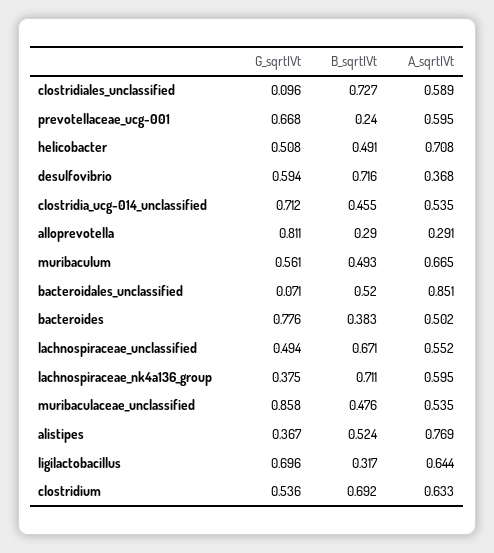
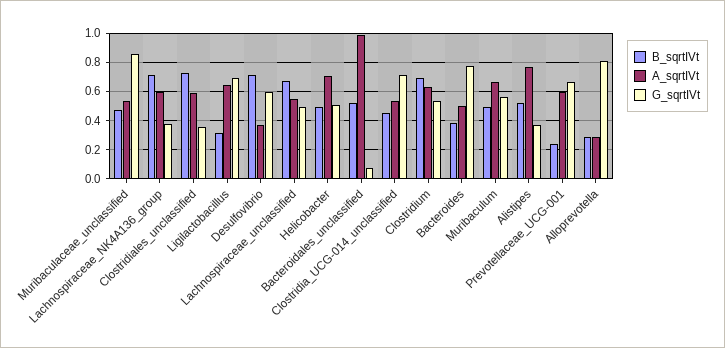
  {
    "G_sqrtIVt": {
-     "clostridiales_unclassified": 0.096,
+     "clostridiales_unclassified": 0.35,
      "prevotellaceae_ucg-001": 0.668,
      "helicobacter": 0.508,
      "desulfovibrio": 0.594,
      "clostridia_ucg-014_unclassified": 0.712,
      "alloprevotella": 0.811,
      "muribaculum": 0.561,
      "bacteroidales_unclassified": 0.071,
      "bacteroides": 0.776,
      "lachnospiraceae_unclassified": 0.494,
      "lachnospiraceae_nk4a136_group": 0.375,
      "muribaculaceae_unclassified": 0.858,
      "alistipes": 0.367,
      "ligilactobacillus": 0.696,
      "clostridium": 0.536
    },
    "B_sqrtIVt": {
      "clostridiales_unclassified": 0.727,
      "prevotellaceae_ucg-001": 0.24,
      "helicobacter": 0.491,
      "desulfovibrio": 0.716,
      "clostridia_ucg-014_unclassified": 0.455,
      "alloprevotella": 0.29,
      "muribaculum": 0.493,
      "bacteroidales_unclassified": 0.52,
      "bacteroides": 0.383,
      "lachnospiraceae_unclassified": 0.671,
      "lachnospiraceae_nk4a136_group": 0.711,
      "muribaculaceae_unclassified": 0.476,
      "alistipes": 0.524,
      "ligilactobacillus": 0.317,
      "clostridium": 0.692
    },
    "A_sqrtIVt": {
      "clostridiales_unclassified": 0.589,
      "prevotellaceae_ucg-001": 0.595,
      "helicobacter": 0.708,
      "desulfovibrio": 0.368,
      "clostridia_ucg-014_unclassified": 0.535,
      "alloprevotella": 0.291,
      "muribaculum": 0.665,
-     "bacteroidales_unclassified": 0.851,
+     "bacteroidales_unclassified": 1,
      "bacteroides": 0.502,
      "lachnospiraceae_unclassified": 0.552,
      "lachnospiraceae_nk4a136_group": 0.595,
      "muribaculaceae_unclassified": 0.535,
      "alistipes": 0.769,
      "ligilactobacillus": 0.644,
      "clostridium": 0.633
    }
  }

